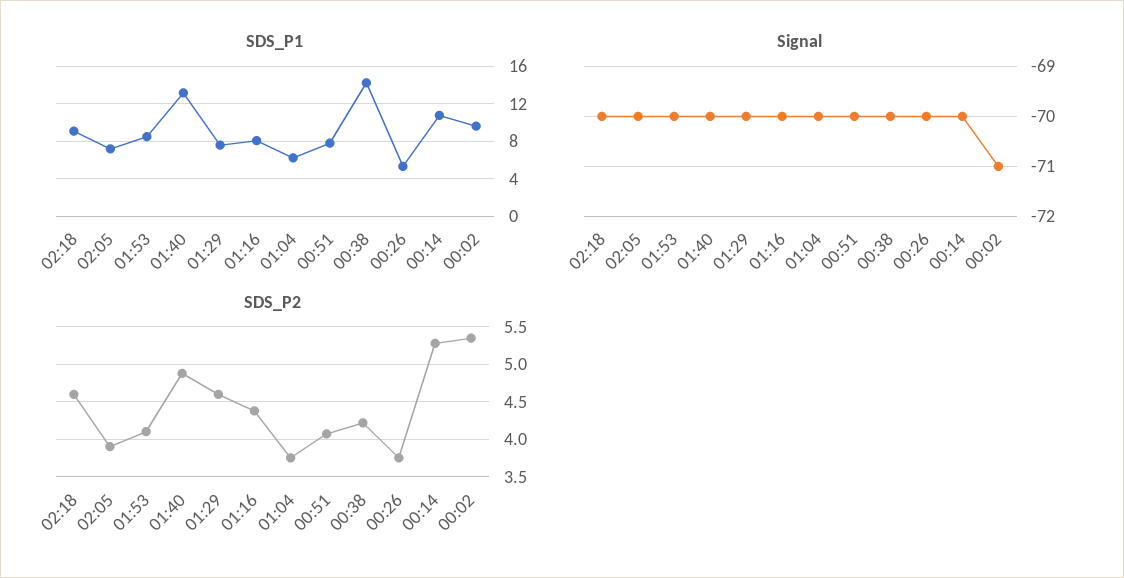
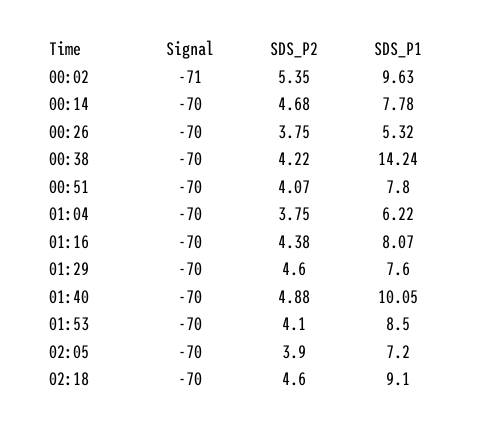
  {
    "SDS_P1": {
      "02:18": 9.1,
      "02:05": 7.2,
      "01:53": 8.5,
-     "01:40": 13,
+     "01:40": 10.05,
      "01:29": 7.6,
      "01:16": 8.07,
      "01:04": 6.22,
      "00:51": 7.8,
      "00:38": 14.24,
      "00:26": 5.32,
-     "00:14": 11,
+     "00:14": 7.78,
      "00:02": 9.63
    },
    "Signal": {
      "02:18": -70,
      "02:05": -70,
      "01:53": -70,
      "01:40": -70,
      "01:29": -70,
      "01:16": -70,
      "01:04": -70,
      "00:51": -70,
      "00:38": -70,
      "00:26": -70,
      "00:14": -70,
      "00:02": -71
    },
    "SDS_P2": {
      "02:18": 4.6,
      "02:05": 3.9,
      "01:53": 4.1,
      "01:40": 4.88,
      "01:29": 4.6,
      "01:16": 4.38,
      "01:04": 3.75,
      "00:51": 4.07,
      "00:38": 4.22,
      "00:26": 3.75,
-     "00:14": 5.3,
+     "00:14": 4.68,
      "00:02": 5.35
    }
  }

